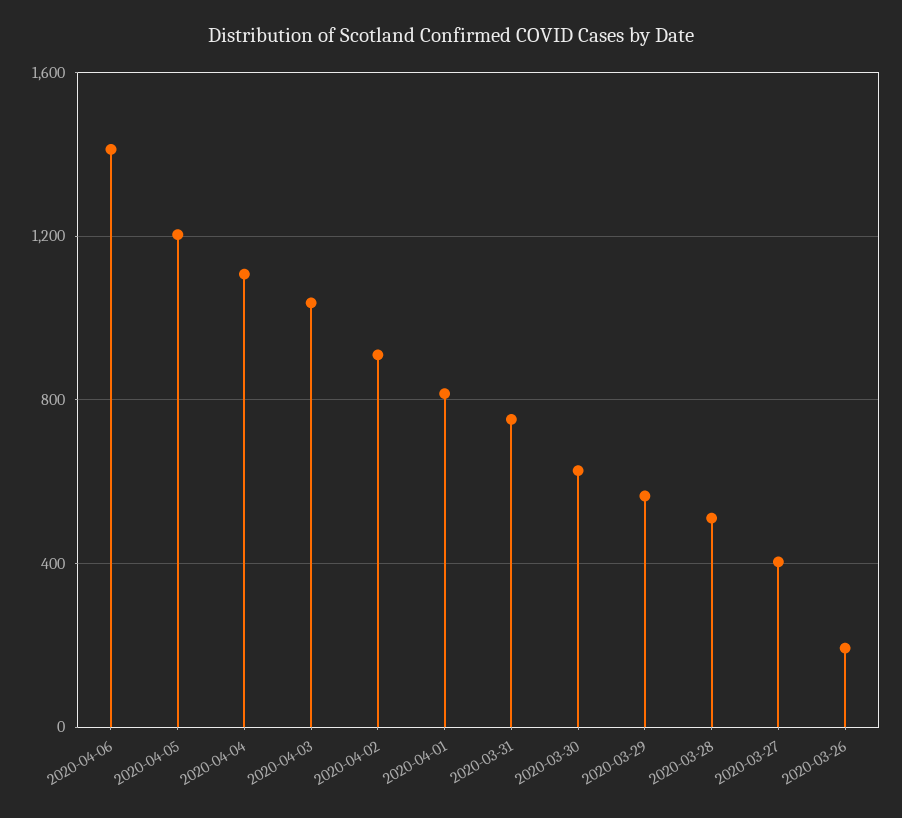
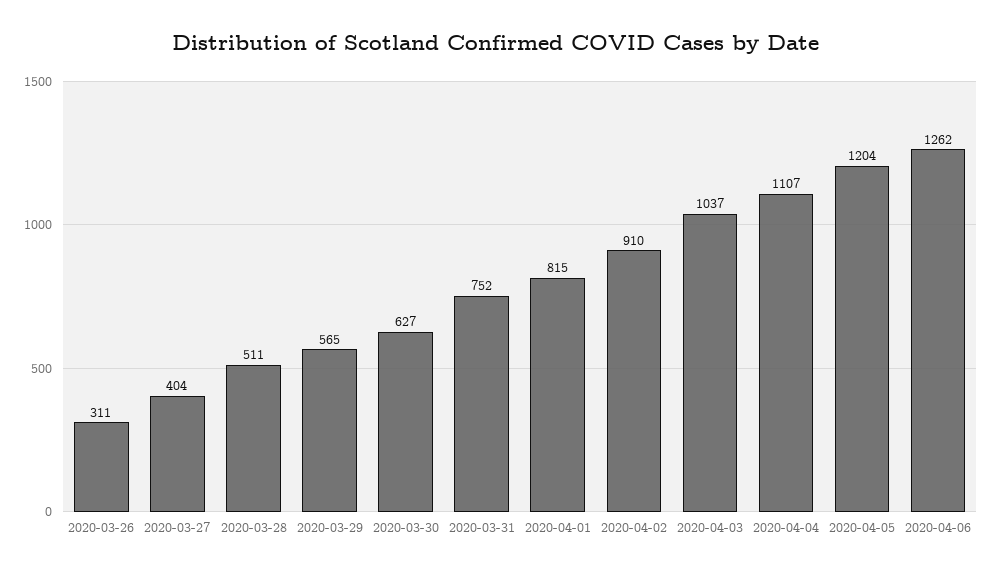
  {
-   "2020-04-06": 1400,
+   "2020-04-06": 1262,
    "2020-04-05": 1204,
    "2020-04-04": 1107,
    "2020-04-03": 1037,
    "2020-04-02": 910,
    "2020-04-01": 815,
    "2020-03-31": 752,
    "2020-03-30": 627,
    "2020-03-29": 565,
    "2020-03-28": 511,
    "2020-03-27": 404,
-   "2020-03-26": 200
+   "2020-03-26": 311
  }

